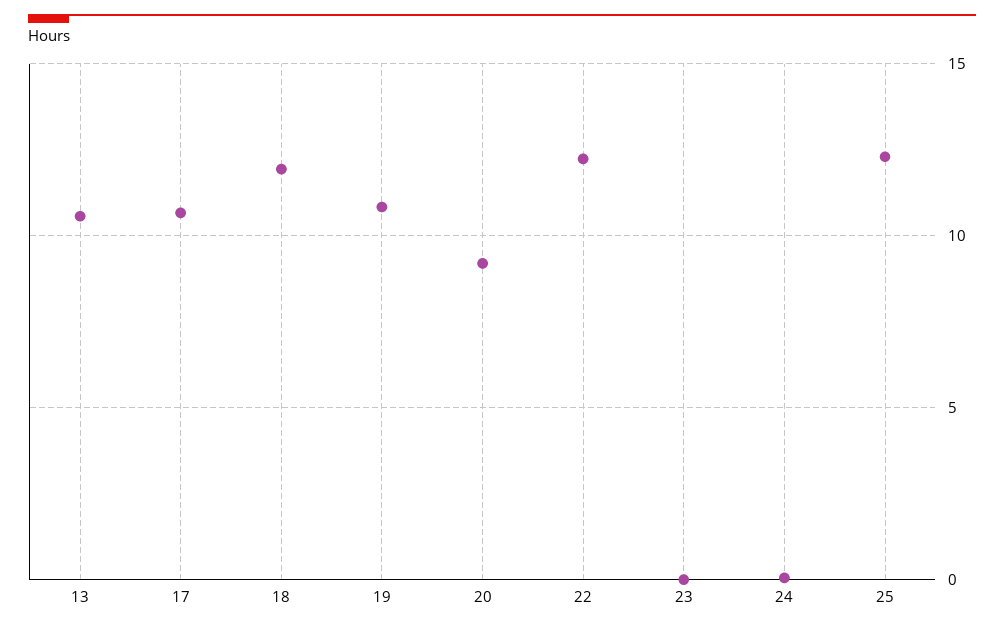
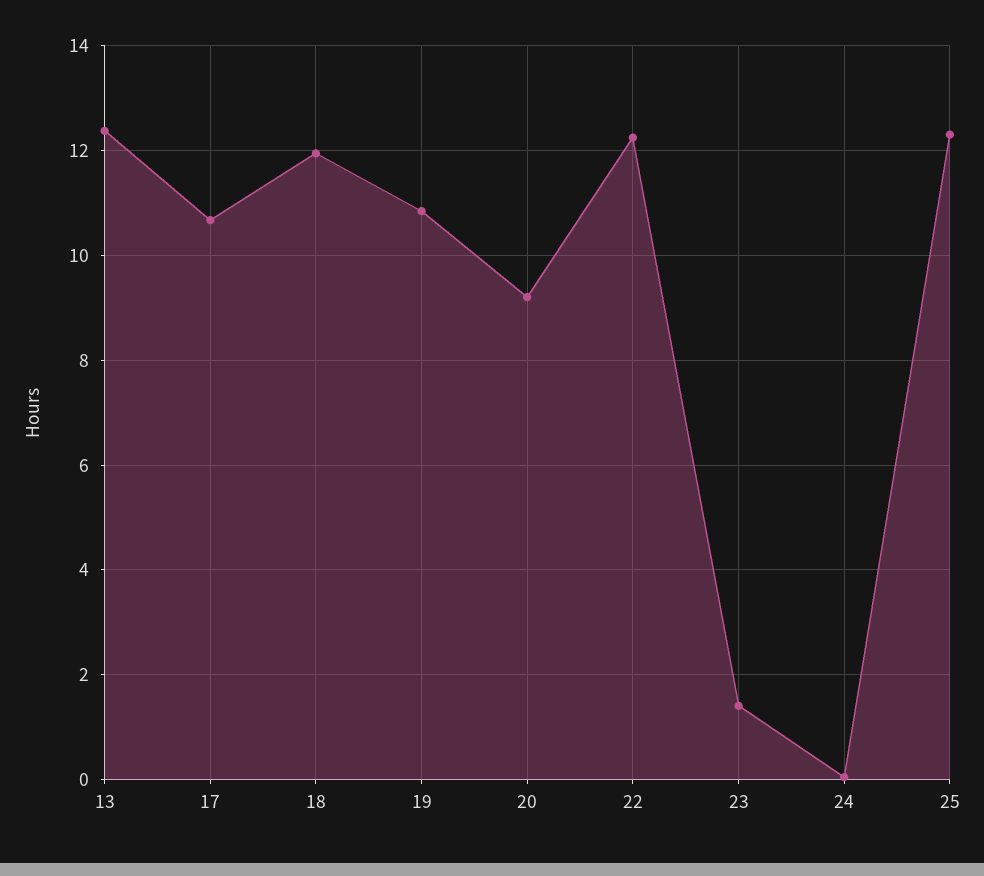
  {
-   "13": 10.5,
+   "13": 12.4,
    "17": 10.6,
    "18": 12,
    "19": 10.8,
    "20": 9.2,
    "22": 12.2,
-   "23": 0,
+   "23": 1.4,
    "24": 0,
    "25": 12.4
  }

